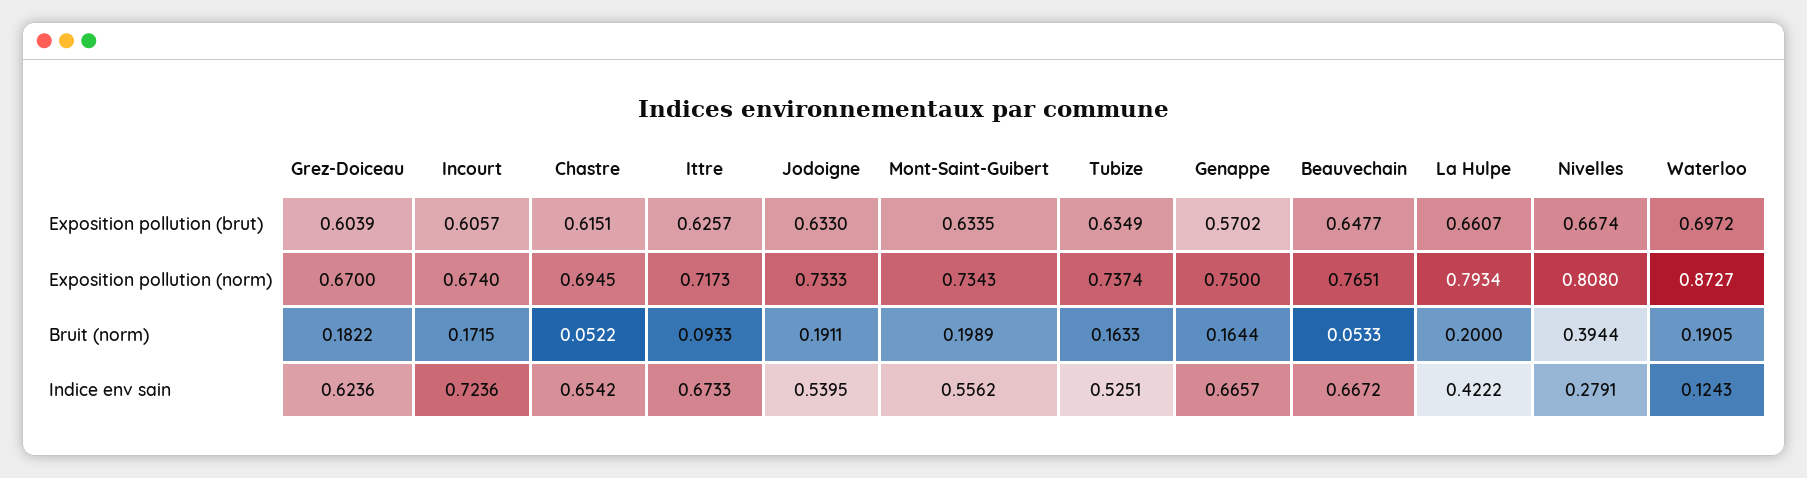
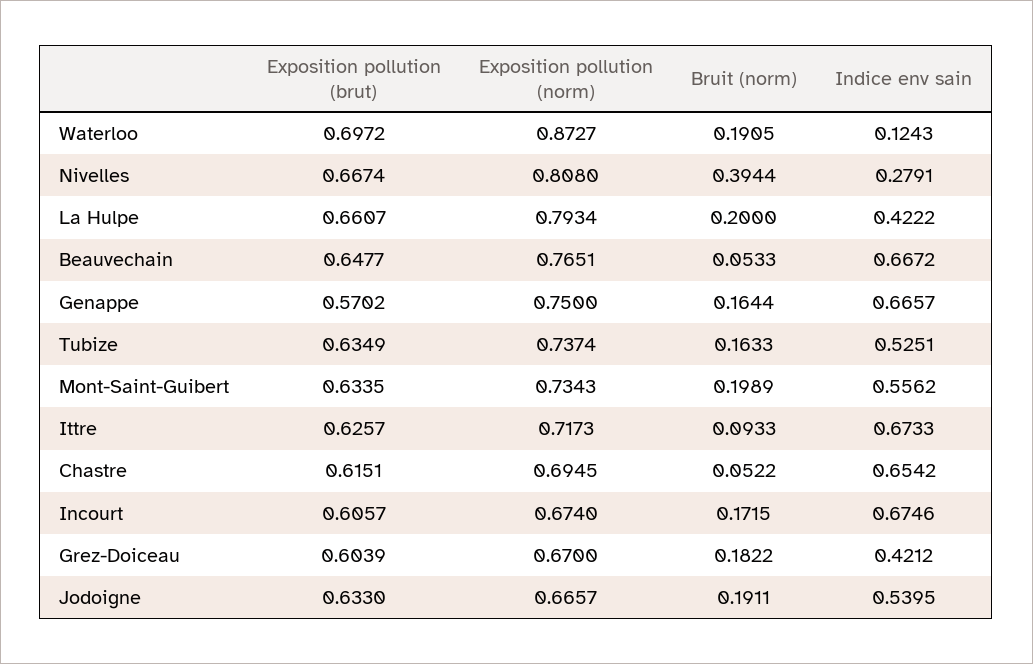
  {
    "Grez-Doiceau": {
      "Exposition pollution (brut)": 0.6039,
      "Exposition pollution (norm)": 0.67,
      "Bruit (norm)": 0.1822,
-     "Indice env sain": 0.6236
+     "Indice env sain": 0.4212
    },
    "Incourt": {
      "Exposition pollution (brut)": 0.6057,
      "Exposition pollution (norm)": 0.674,
      "Bruit (norm)": 0.1715,
-     "Indice env sain": 0.7236
+     "Indice env sain": 0.6746
    },
    "Chastre": {
      "Exposition pollution (brut)": 0.6151,
      "Exposition pollution (norm)": 0.6945,
      "Bruit (norm)": 0.0522,
      "Indice env sain": 0.6542
    },
    "Ittre": {
      "Exposition pollution (brut)": 0.6257,
      "Exposition pollution (norm)": 0.7173,
      "Bruit (norm)": 0.0933,
      "Indice env sain": 0.6733
    },
    "Jodoigne": {
      "Exposition pollution (brut)": 0.633,
-     "Exposition pollution (norm)": 0.7333,
+     "Exposition pollution (norm)": 0.6657,
      "Bruit (norm)": 0.1911,
      "Indice env sain": 0.5395
    },
    "Mont-Saint-Guibert": {
      "Exposition pollution (brut)": 0.6335,
      "Exposition pollution (norm)": 0.7343,
      "Bruit (norm)": 0.1989,
      "Indice env sain": 0.5562
    },
    "Tubize": {
      "Exposition pollution (brut)": 0.6349,
      "Exposition pollution (norm)": 0.7374,
      "Bruit (norm)": 0.1633,
      "Indice env sain": 0.5251
    },
    "Genappe": {
      "Exposition pollution (brut)": 0.5702,
      "Exposition pollution (norm)": 0.75,
      "Bruit (norm)": 0.1644,
      "Indice env sain": 0.6657
    },
    "Beauvechain": {
      "Exposition pollution (brut)": 0.6477,
      "Exposition pollution (norm)": 0.7651,
      "Bruit (norm)": 0.0533,
      "Indice env sain": 0.6672
    },
    "La Hulpe": {
      "Exposition pollution (brut)": 0.6607,
      "Exposition pollution (norm)": 0.7934,
      "Bruit (norm)": 0.2,
      "Indice env sain": 0.4222
    },
    "Nivelles": {
      "Exposition pollution (brut)": 0.6674,
      "Exposition pollution (norm)": 0.808,
      "Bruit (norm)": 0.3944,
      "Indice env sain": 0.2791
    },
    "Waterloo": {
      "Exposition pollution (brut)": 0.6972,
      "Exposition pollution (norm)": 0.8727,
      "Bruit (norm)": 0.1905,
      "Indice env sain": 0.1243
    }
  }

